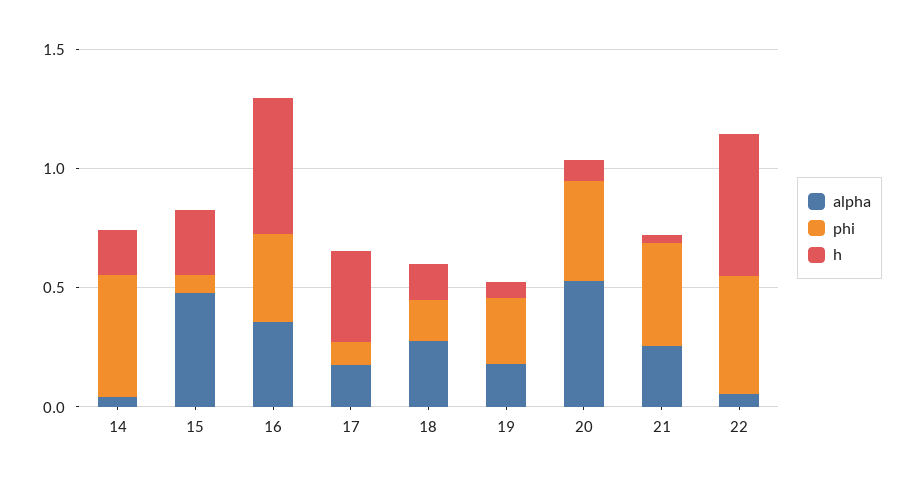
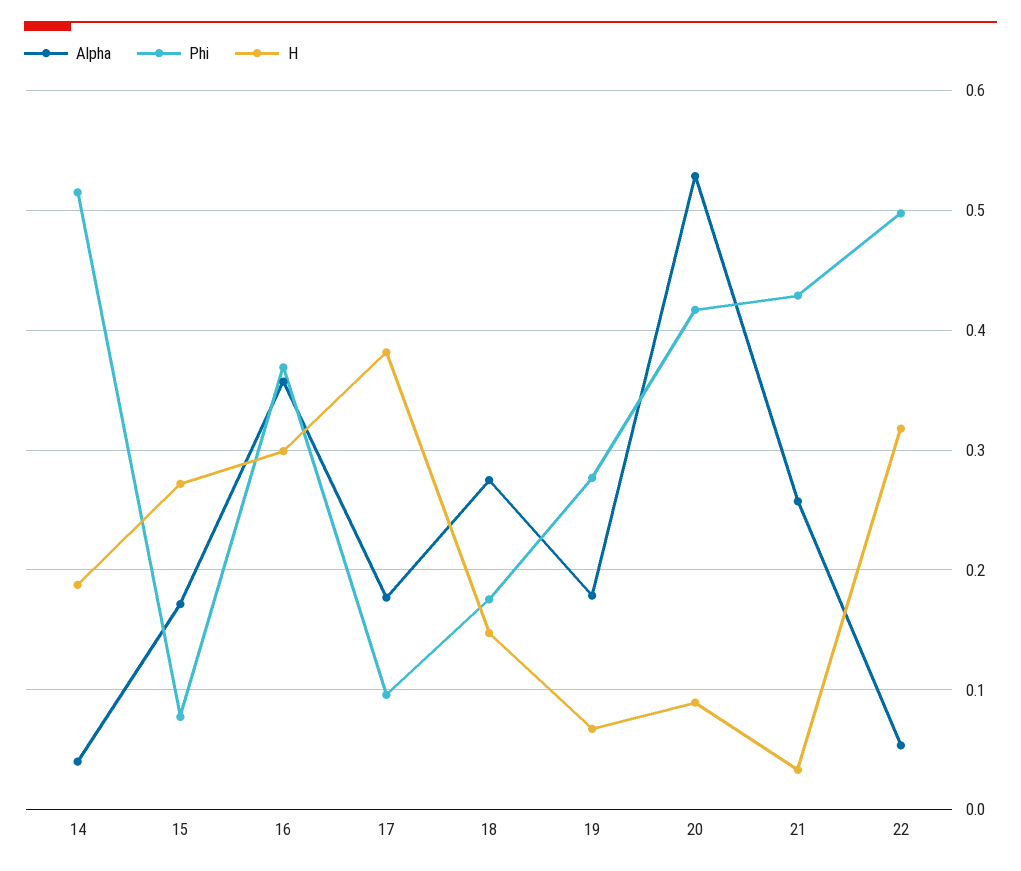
  {
    "alpha": {
      "14": 0.04,
-     "15": 0.5,
+     "15": 0.17,
      "16": 0.36,
      "17": 0.18,
      "18": 0.28,
      "19": 0.18,
      "20": 0.53,
      "21": 0.26,
      "22": 0.05
    },
    "phi": {
      "14": 0.52,
      "15": 0.08,
      "16": 0.37,
      "17": 0.1,
      "18": 0.18,
      "19": 0.28,
      "20": 0.42,
      "21": 0.43,
      "22": 0.5
    },
    "h": {
      "14": 0.19,
      "15": 0.27,
-     "16": 0.6,
+     "16": 0.3,
      "17": 0.38,
      "18": 0.15,
      "19": 0.07,
      "20": 0.09,
      "21": 0.03,
-     "22": 0.6
+     "22": 0.32
    }
  }

